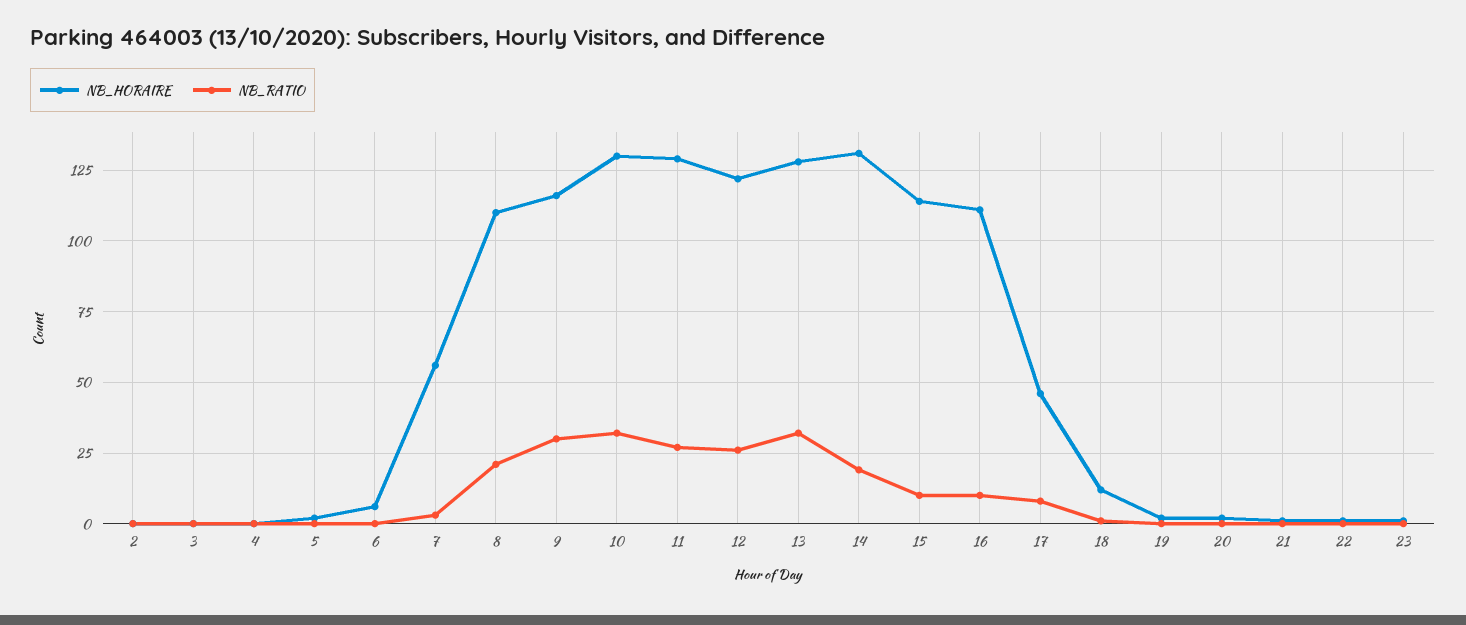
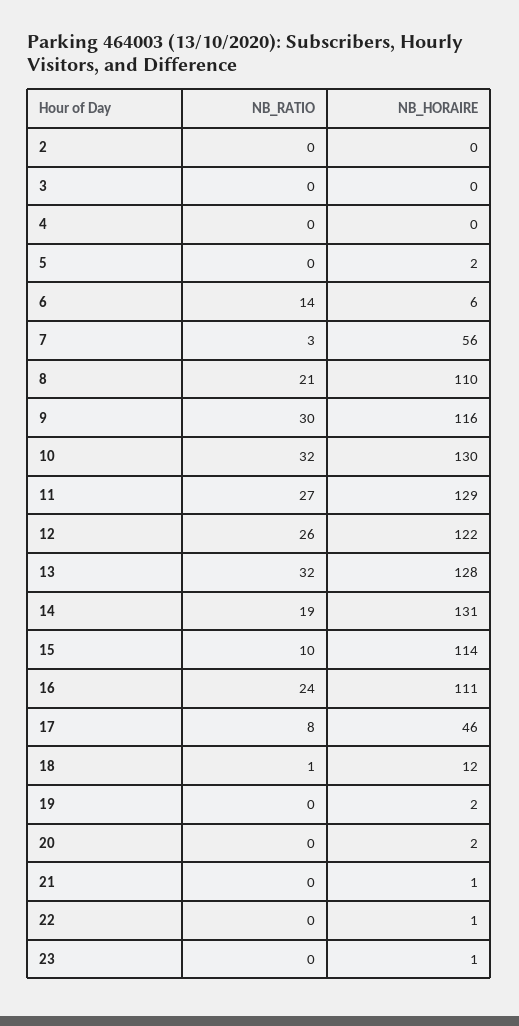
  {
    "NB_HORAIRE": {
      "2": 0,
      "3": 0,
      "4": 0,
      "5": 2,
      "6": 6,
      "7": 56,
      "8": 110,
      "9": 116,
      "10": 130,
      "11": 129,
      "12": 122,
      "13": 128,
      "14": 131,
      "15": 114,
      "16": 111,
      "17": 46,
      "18": 12,
      "19": 2,
      "20": 2,
      "21": 1,
      "22": 1,
      "23": 1
    },
    "NB_RATIO": {
      "2": 0,
      "3": 0,
      "4": 0,
      "5": 0,
-     "6": 0,
+     "6": 14,
      "7": 3,
      "8": 21,
      "9": 30,
      "10": 32,
      "11": 27,
      "12": 26,
      "13": 32,
      "14": 19,
      "15": 10,
-     "16": 10,
+     "16": 24,
      "17": 8,
      "18": 1,
      "19": 0,
      "20": 0,
      "21": 0,
      "22": 0,
      "23": 0
    }
  }

